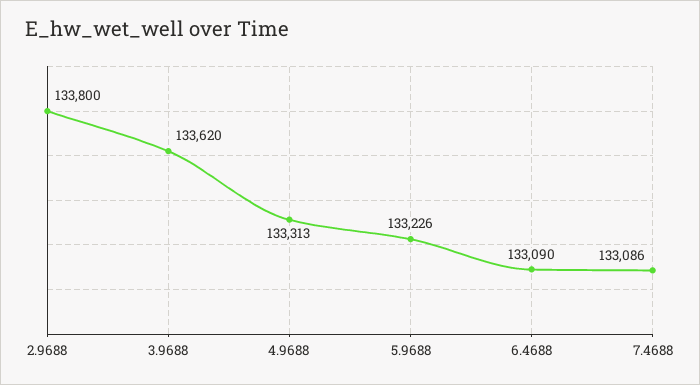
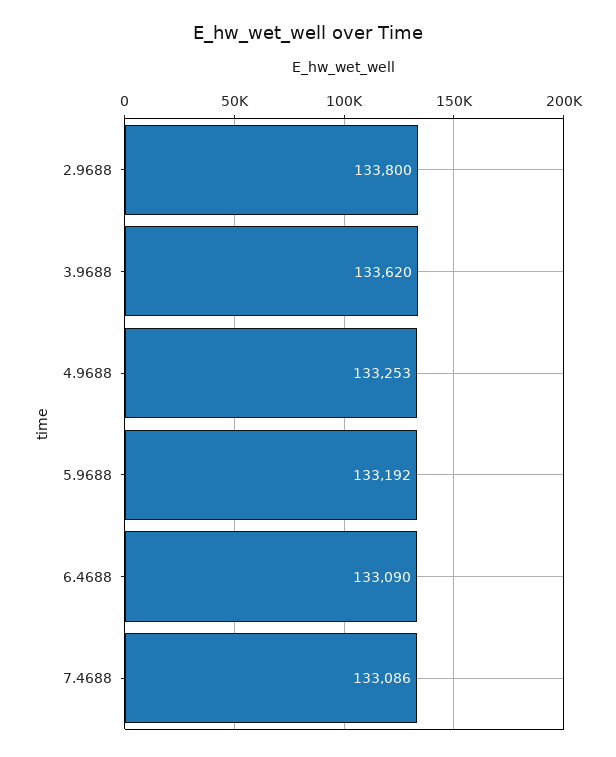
  {
    "2.9688": 133800,
    "3.9688": 133620,
-   "4.9688": 133313,
+   "4.9688": 133253,
-   "5.9688": 133226,
+   "5.9688": 133192,
    "6.4688": 133090,
    "7.4688": 133086
  }

